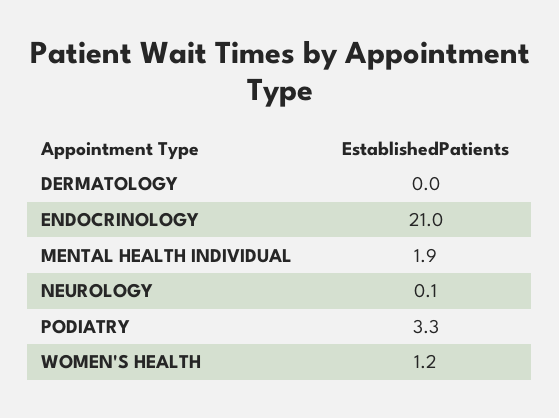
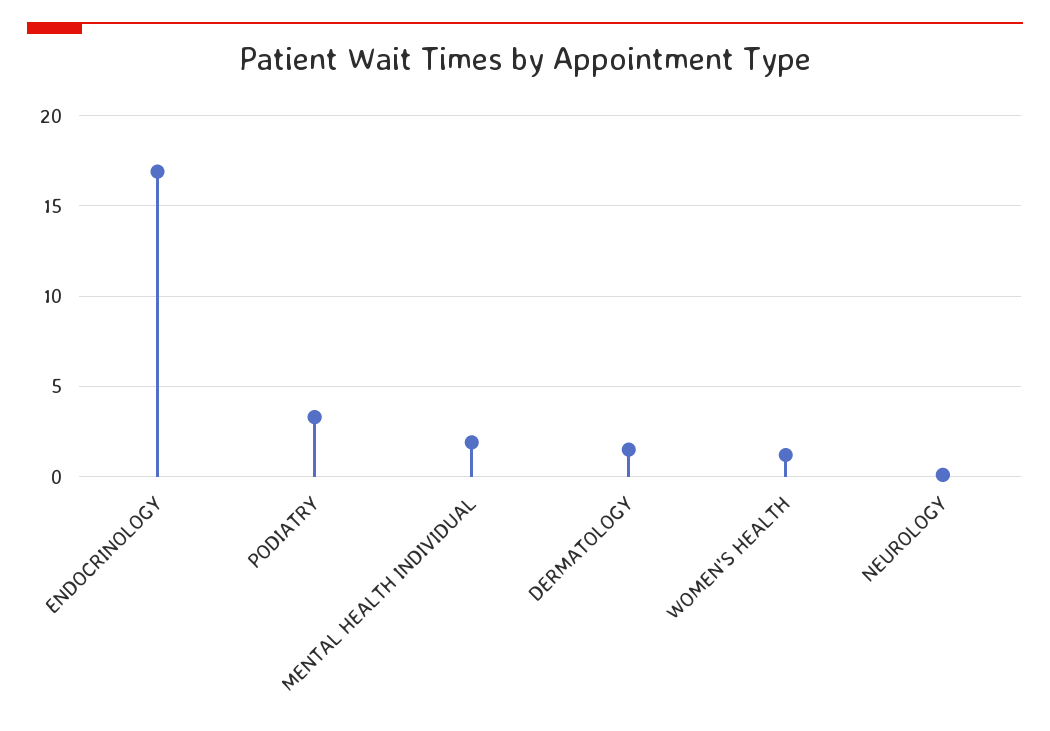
  {
-   "DERMATOLOGY": 0,
+   "DERMATOLOGY": 1.5,
-   "ENDOCRINOLOGY": 21,
+   "ENDOCRINOLOGY": 17,
    "MENTAL HEALTH INDIVIDUAL": 1.9,
    "NEUROLOGY": 0.1,
    "PODIATRY": 3.3,
    "WOMEN'S HEALTH": 1.2
  }

